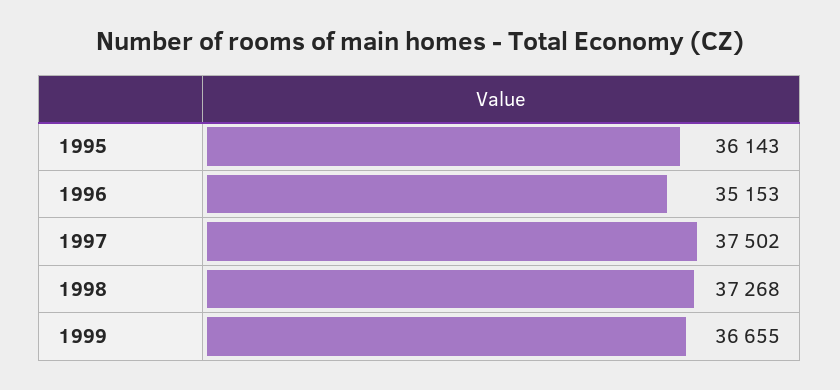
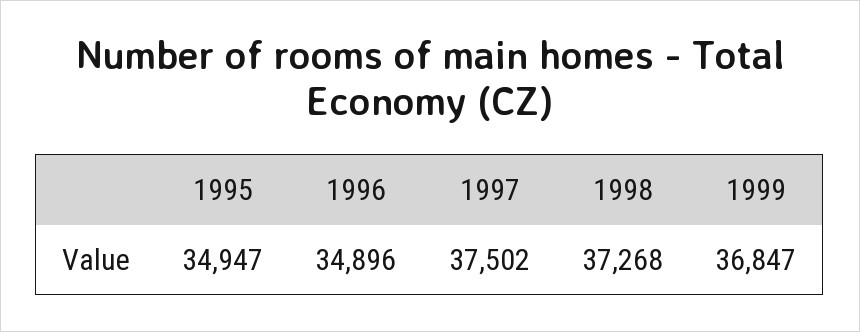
  {
-   "1995": 36143,
+   "1995": 34947,
-   "1996": 35153,
+   "1996": 34896,
    "1997": 37502,
    "1998": 37268,
-   "1999": 36655
+   "1999": 36847
  }

